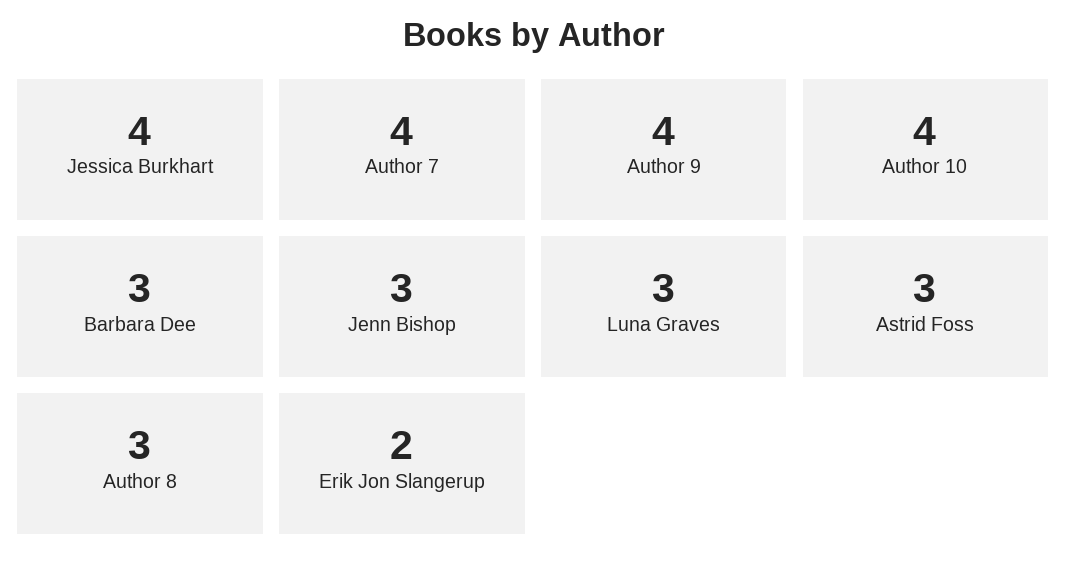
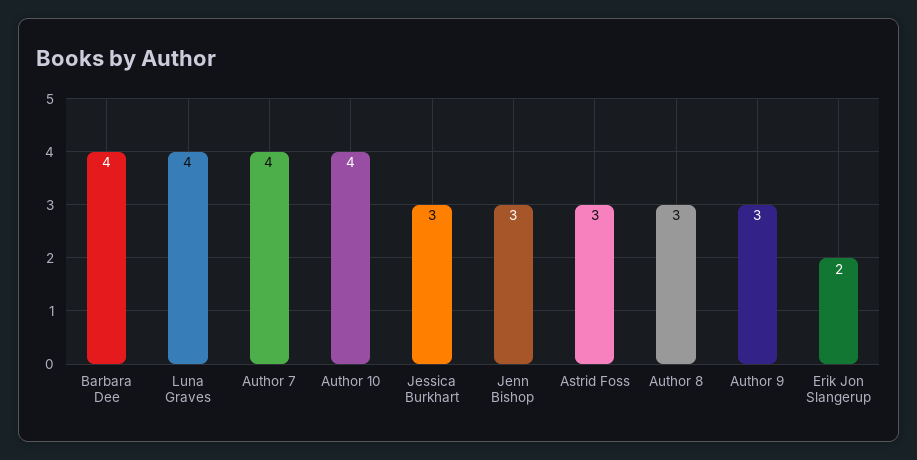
  {
-   "Jessica Burkhart": 4,
+   "Jessica Burkhart": 3,
    "Author 7": 4,
-   "Author 9": 4,
+   "Author 9": 3,
    "Author 10": 4,
-   "Barbara Dee": 3,
+   "Barbara Dee": 4,
    "Jenn Bishop": 3,
-   "Luna Graves": 3,
+   "Luna Graves": 4,
    "Astrid Foss": 3,
    "Author 8": 3,
    "Erik Jon Slangerup": 2
  }

